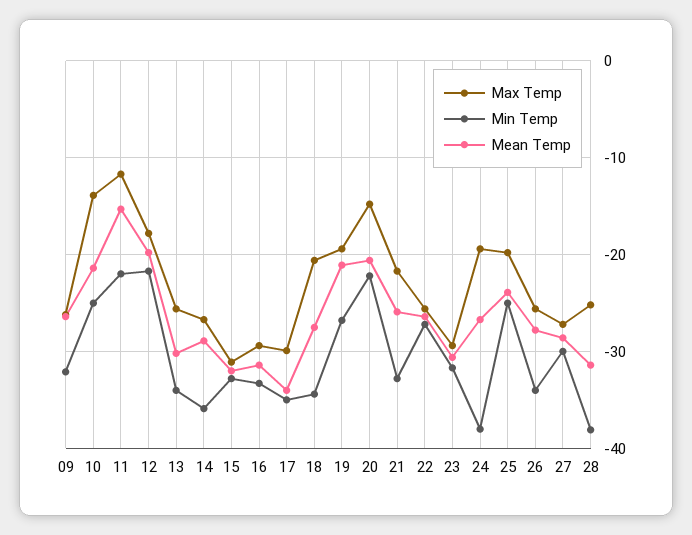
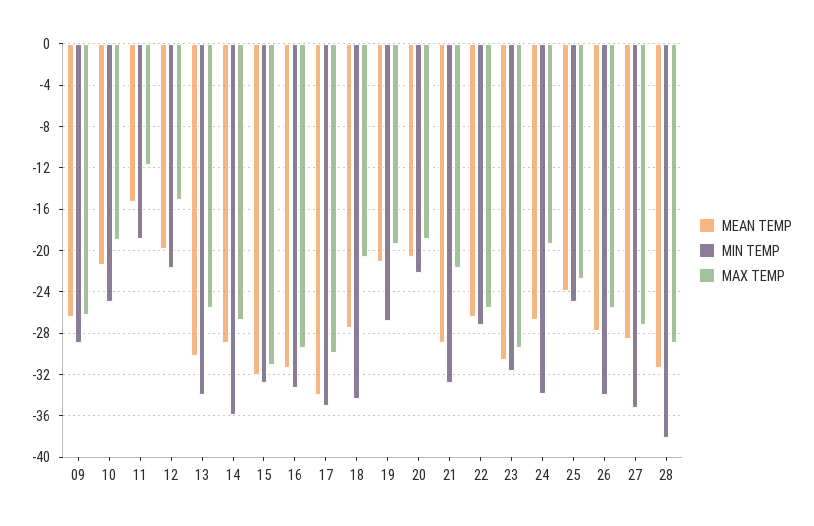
  {
    "Max Temp": {
      "09": -26,
-     "10": -14,
+     "10": -19,
      "11": -12,
-     "12": -18,
+     "12": -15,
      "13": -26,
      "14": -27,
      "15": -31,
      "16": -29,
      "17": -30,
      "18": -21,
      "19": -19,
-     "20": -15,
+     "20": -19,
      "21": -22,
      "22": -26,
      "23": -29,
      "24": -19,
-     "25": -20,
+     "25": -23,
      "26": -26,
      "27": -27,
-     "28": -25
+     "28": -29
    },
    "Min Temp": {
-     "09": -32,
+     "09": -29,
      "10": -25,
-     "11": -22,
+     "11": -19,
      "12": -22,
      "13": -34,
      "14": -36,
      "15": -33,
      "16": -33,
      "17": -35,
      "18": -34,
      "19": -27,
      "20": -22,
      "21": -33,
      "22": -27,
      "23": -32,
-     "24": -38,
+     "24": -34,
      "25": -25,
      "26": -34,
-     "27": -30,
+     "27": -35,
      "28": -38
    },
    "Mean Temp": {
      "09": -26,
      "10": -21,
      "11": -15,
      "12": -20,
      "13": -30,
      "14": -29,
      "15": -32,
      "16": -31,
      "17": -34,
      "18": -28,
      "19": -21,
      "20": -21,
-     "21": -26,
+     "21": -29,
      "22": -26,
      "23": -31,
      "24": -27,
      "25": -24,
      "26": -28,
      "27": -29,
      "28": -31
    }
  }

